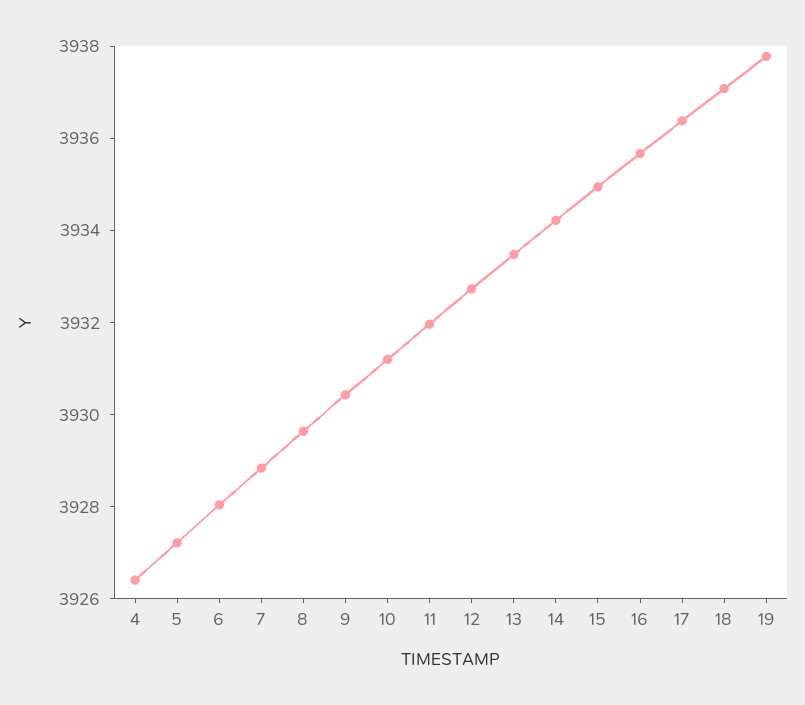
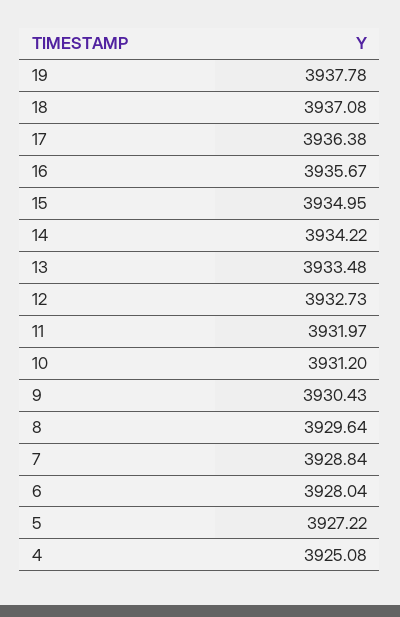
  {
-   "4": 3926.5,
+   "4": 3925.08,
    "5": 3927.22,
    "6": 3928.04,
    "7": 3928.84,
    "8": 3929.64,
    "9": 3930.43,
    "10": 3931.2,
    "11": 3931.97,
    "12": 3932.73,
    "13": 3933.48,
    "14": 3934.22,
    "15": 3934.95,
    "16": 3935.67,
    "17": 3936.38,
    "18": 3937.08,
    "19": 3937.78
  }

